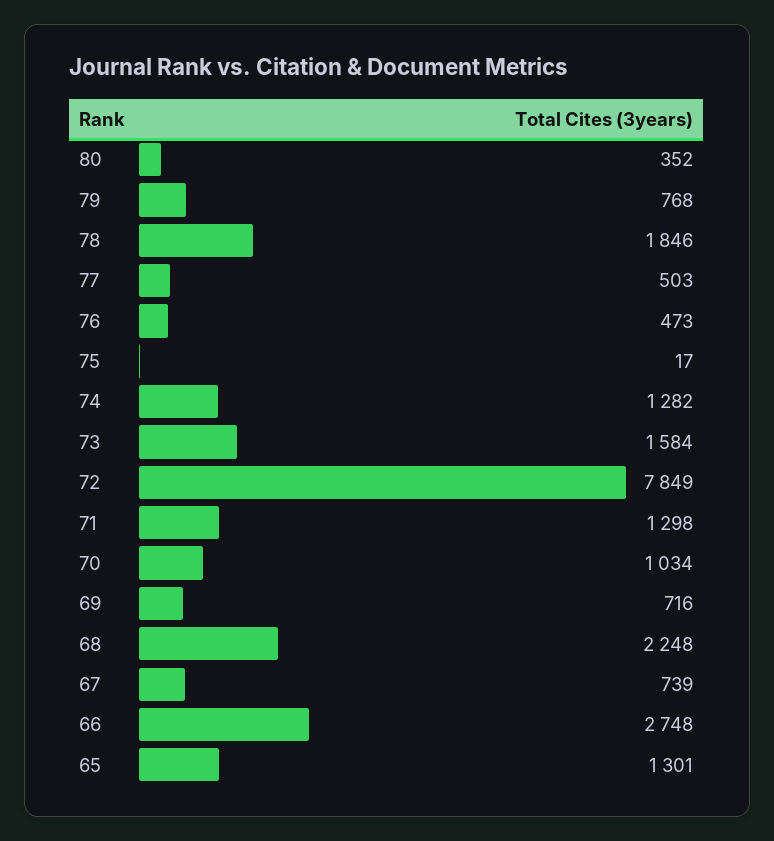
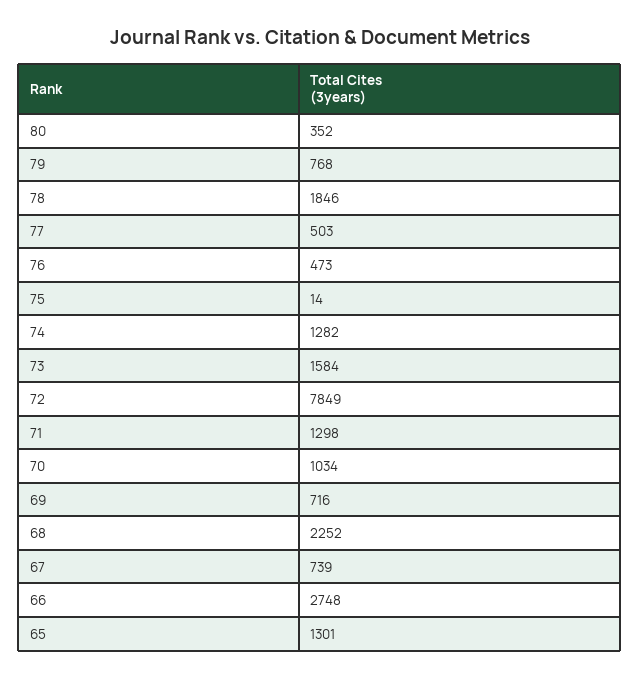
  {
    "80": 352,
    "79": 768,
    "78": 1846,
    "77": 503,
    "76": 473,
-   "75": 17,
+   "75": 14,
    "74": 1282,
    "73": 1584,
    "72": 7849,
    "71": 1298,
    "70": 1034,
    "69": 716,
-   "68": 2248,
+   "68": 2252,
    "67": 739,
    "66": 2748,
    "65": 1301
  }

